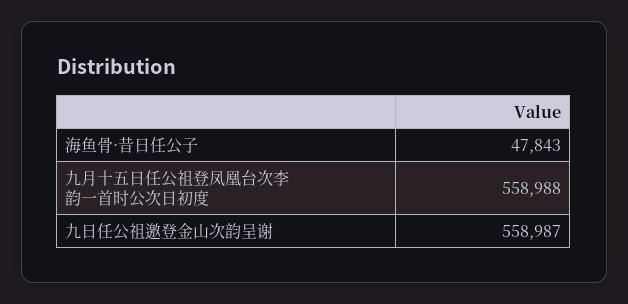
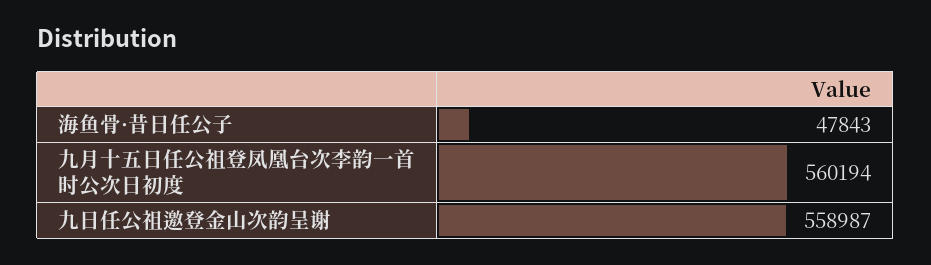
  {
    "海鱼骨·昔日任公子": 47843,
-   "九月十五日任公祖登凤凰台次李韵一首时公次日初度": 558988,
+   "九月十五日任公祖登凤凰台次李韵一首时公次日初度": 560194,
    "九日任公祖邀登金山次韵呈谢": 558987
  }

